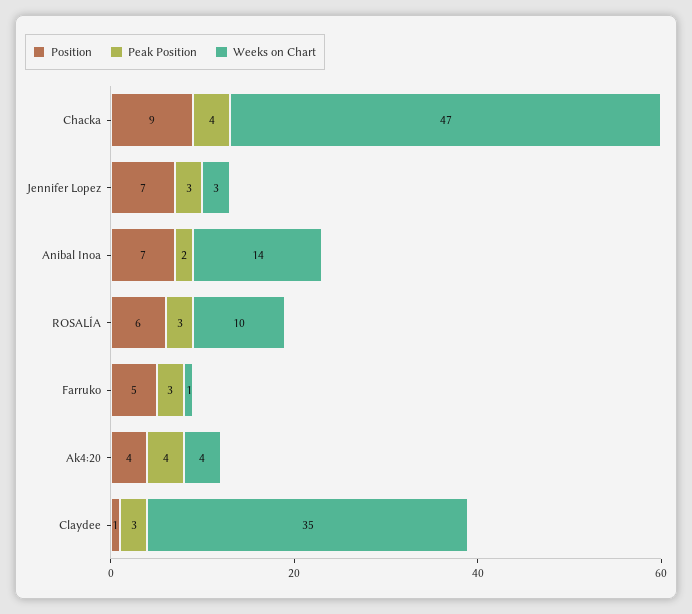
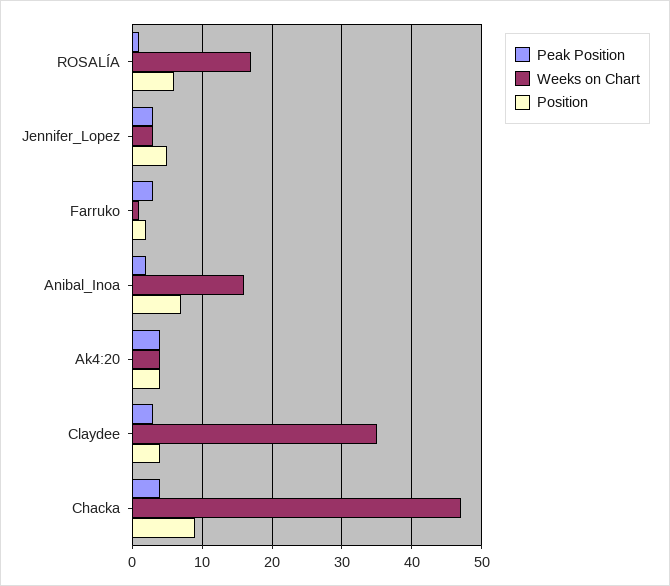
  {
    "Position": {
      "Chacka": 9,
-     "Jennifer Lopez": 7,
+     "Jennifer Lopez": 5,
      "Anibal Inoa": 7,
      "ROSALÍA": 6,
-     "Farruko": 5,
+     "Farruko": 2,
      "Ak4:20": 4,
-     "Claydee": 1
+     "Claydee": 4
    },
    "Peak Position": {
      "Chacka": 4,
      "Jennifer Lopez": 3,
      "Anibal Inoa": 2,
-     "ROSALÍA": 3,
+     "ROSALÍA": 1,
      "Farruko": 3,
      "Ak4:20": 4,
      "Claydee": 3
    },
    "Weeks on Chart": {
      "Chacka": 47,
      "Jennifer Lopez": 3,
-     "Anibal Inoa": 14,
+     "Anibal Inoa": 16,
-     "ROSALÍA": 10,
+     "ROSALÍA": 17,
      "Farruko": 1,
      "Ak4:20": 4,
      "Claydee": 35
    }
  }

